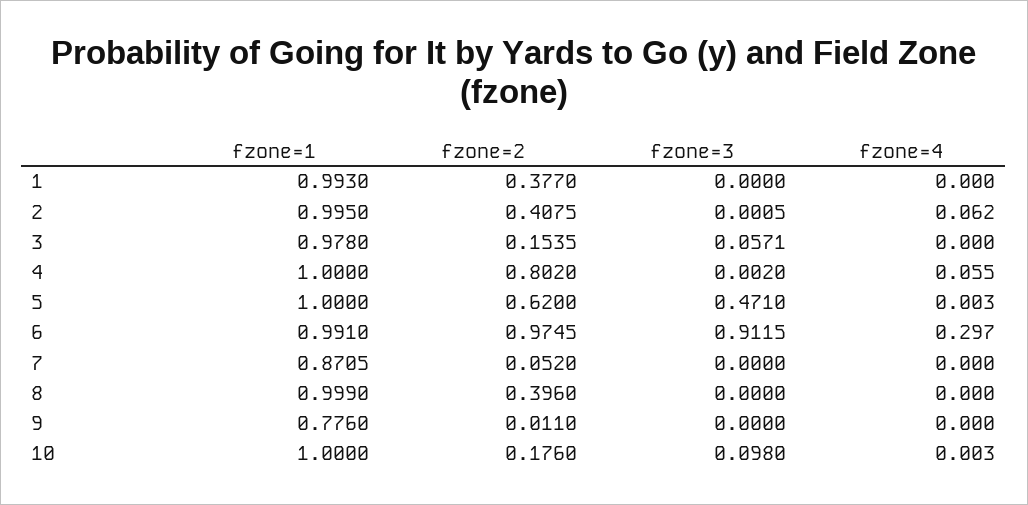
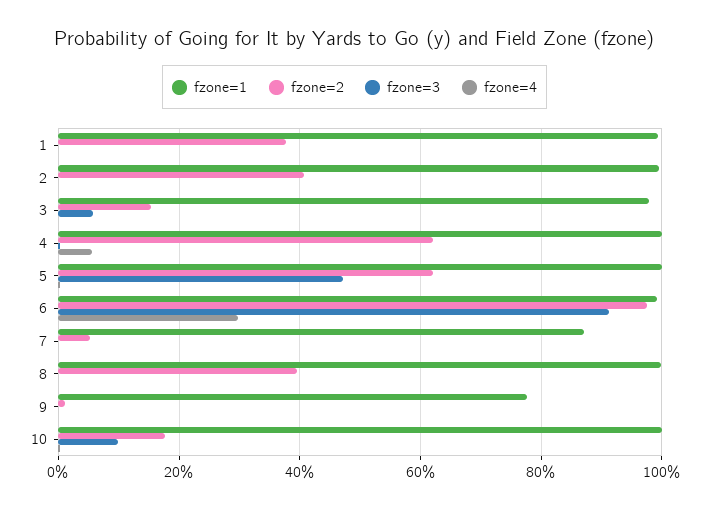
  {
    "fzone=1": {
      "1": 0.993,
      "2": 0.995,
      "3": 0.978,
      "4": 1,
      "5": 1,
      "6": 0.991,
      "7": 0.8705,
      "8": 0.999,
      "9": 0.776,
      "10": 1
    },
    "fzone=2": {
      "1": 0.377,
      "2": 0.4075,
      "3": 0.1535,
-     "4": 0.802,
+     "4": 0.62,
      "5": 0.62,
      "6": 0.9745,
      "7": 0.052,
      "8": 0.396,
      "9": 0.011,
      "10": 0.176
    },
    "fzone=3": {
      "1": 0,
      "2": 0.0005,
      "3": 0.0571,
      "4": 0.002,
      "5": 0.471,
      "6": 0.9115,
      "7": 0,
      "8": 0,
      "9": 0,
      "10": 0.098
    },
    "fzone=4": {
      "1": 0,
-     "2": 0.062,
+     "2": 0,
      "3": 0,
      "4": 0.055,
      "5": 0.003,
      "6": 0.297,
      "7": 0,
      "8": 0,
      "9": 0,
      "10": 0.003
    }
  }

